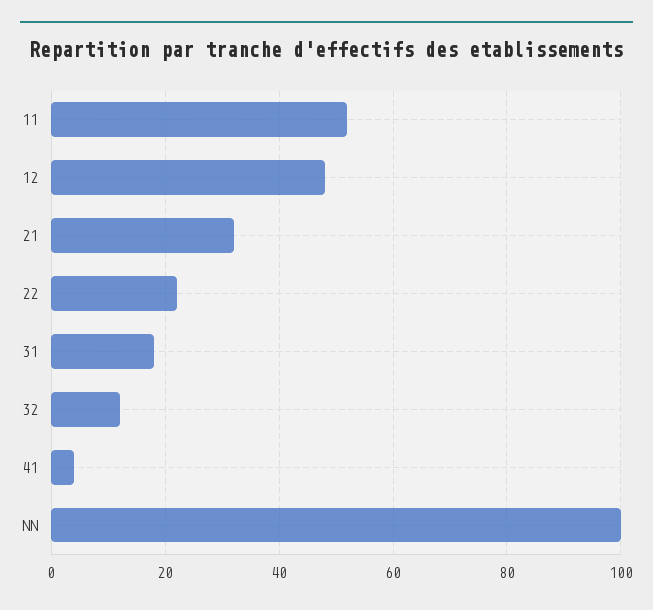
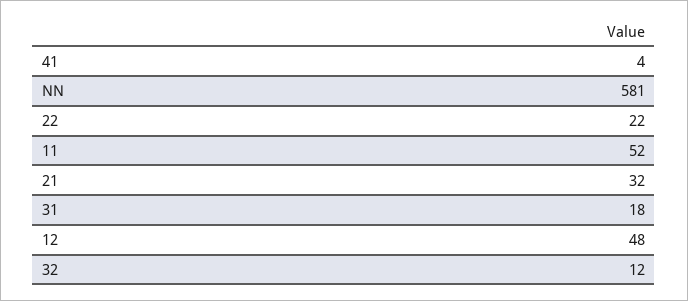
  {
    "11": 52,
    "12": 48,
    "21": 32,
    "22": 22,
    "31": 18,
    "32": 12,
    "41": 4,
-   "NN": 100
+   "NN": 581
  }

